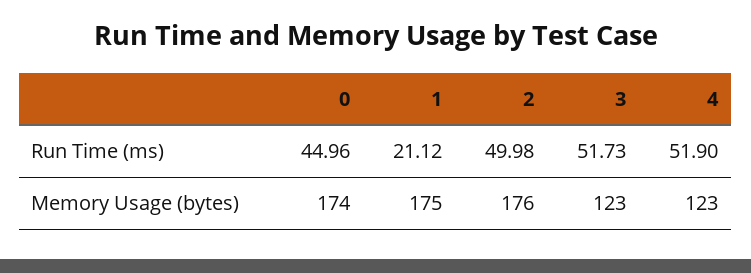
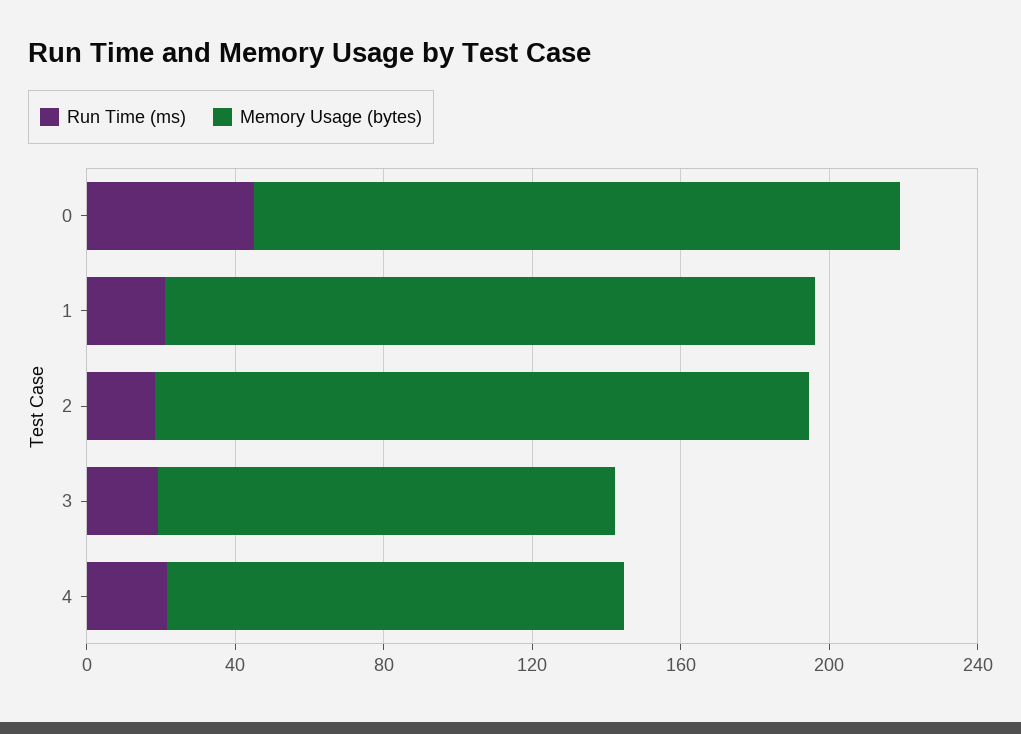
  {
    "Run Time (ms)": {
      "0": 44.96,
      "1": 21.12,
-     "2": 49.98,
+     "2": 20,
-     "3": 51.73,
+     "3": 20,
-     "4": 51.9
+     "4": 20
    },
    "Memory Usage (bytes)": {
      "0": 174,
      "1": 175,
      "2": 176,
      "3": 123,
      "4": 123
    }
  }

